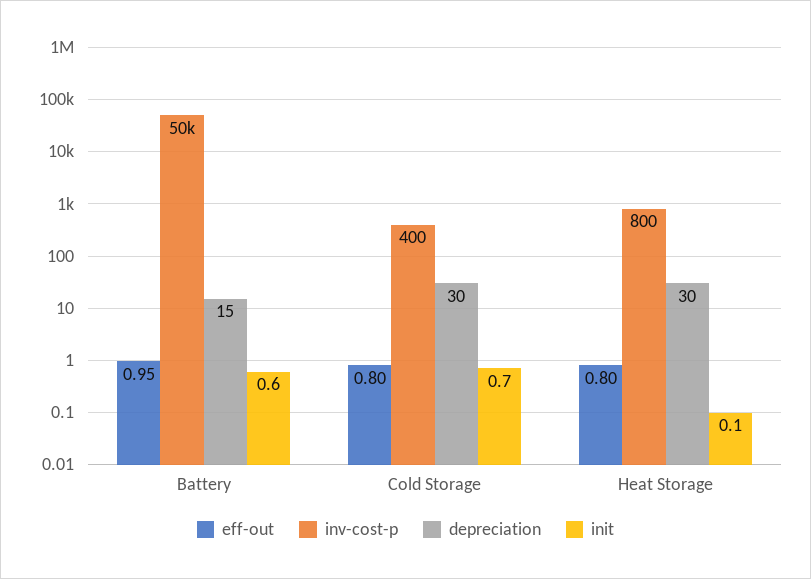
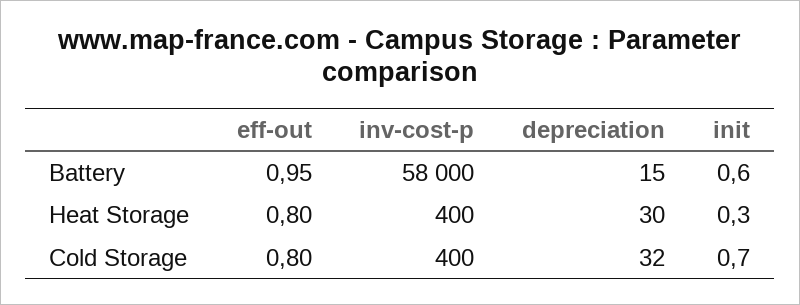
  {
    "eff-out": {
      "Battery": 0.95,
      "Cold Storage": 0.8,
      "Heat Storage": 0.8
    },
    "inv-cost-p": {
-     "Battery": 50000,
+     "Battery": 58000,
      "Cold Storage": 400,
-     "Heat Storage": 800
+     "Heat Storage": 400
    },
    "depreciation": {
      "Battery": 15,
-     "Cold Storage": 30,
+     "Cold Storage": 32,
      "Heat Storage": 30
    },
    "init": {
      "Battery": 0.6,
      "Cold Storage": 0.7,
-     "Heat Storage": 0.1
+     "Heat Storage": 0.3
    }
  }

